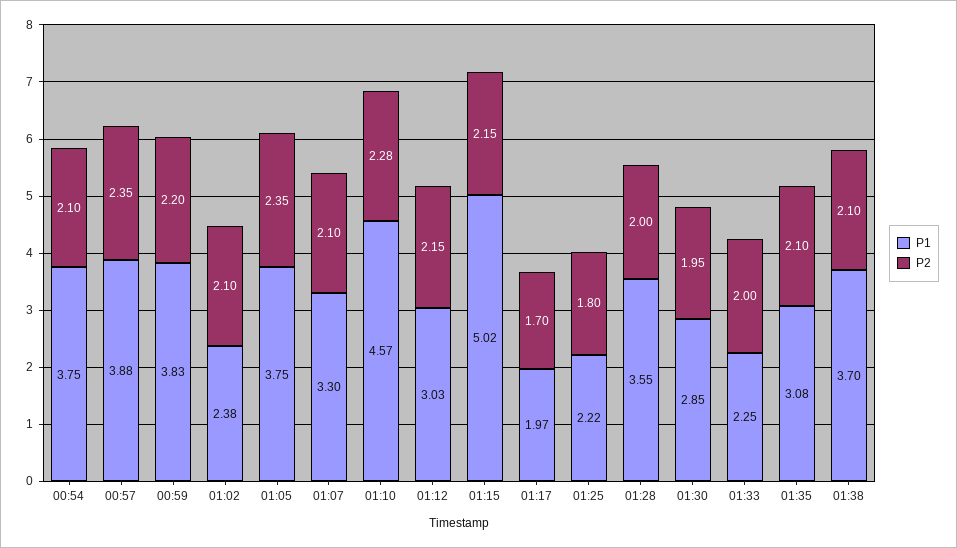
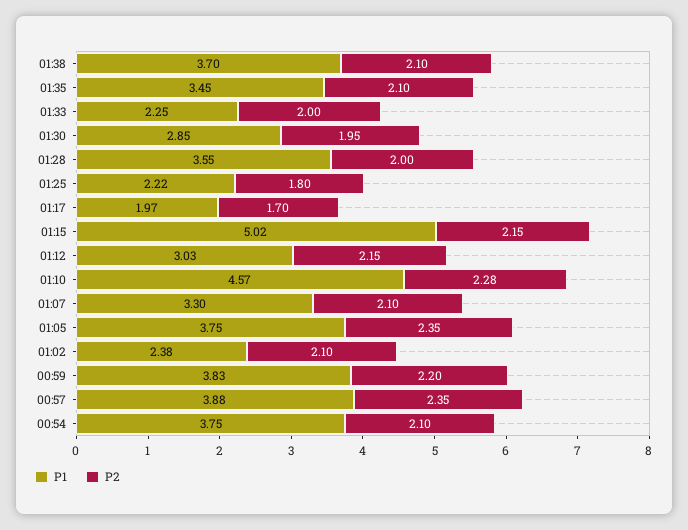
  {
    "P1": {
      "00:54": 3.75,
      "00:57": 3.88,
      "00:59": 3.83,
      "01:02": 2.38,
      "01:05": 3.75,
      "01:07": 3.3,
      "01:10": 4.57,
      "01:12": 3.03,
      "01:15": 5.02,
      "01:17": 1.97,
      "01:25": 2.22,
      "01:28": 3.55,
      "01:30": 2.85,
      "01:33": 2.25,
-     "01:35": 3.08,
+     "01:35": 3.45,
      "01:38": 3.7
    },
    "P2": {
      "00:54": 2.1,
      "00:57": 2.35,
      "00:59": 2.2,
      "01:02": 2.1,
      "01:05": 2.35,
      "01:07": 2.1,
      "01:10": 2.28,
      "01:12": 2.15,
      "01:15": 2.15,
      "01:17": 1.7,
      "01:25": 1.8,
      "01:28": 2,
      "01:30": 1.95,
      "01:33": 2,
      "01:35": 2.1,
      "01:38": 2.1
    }
  }

